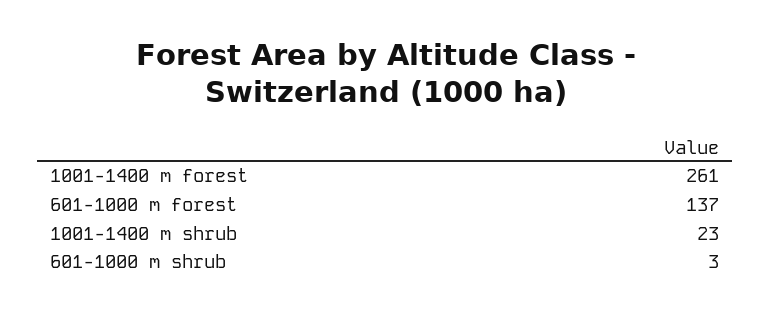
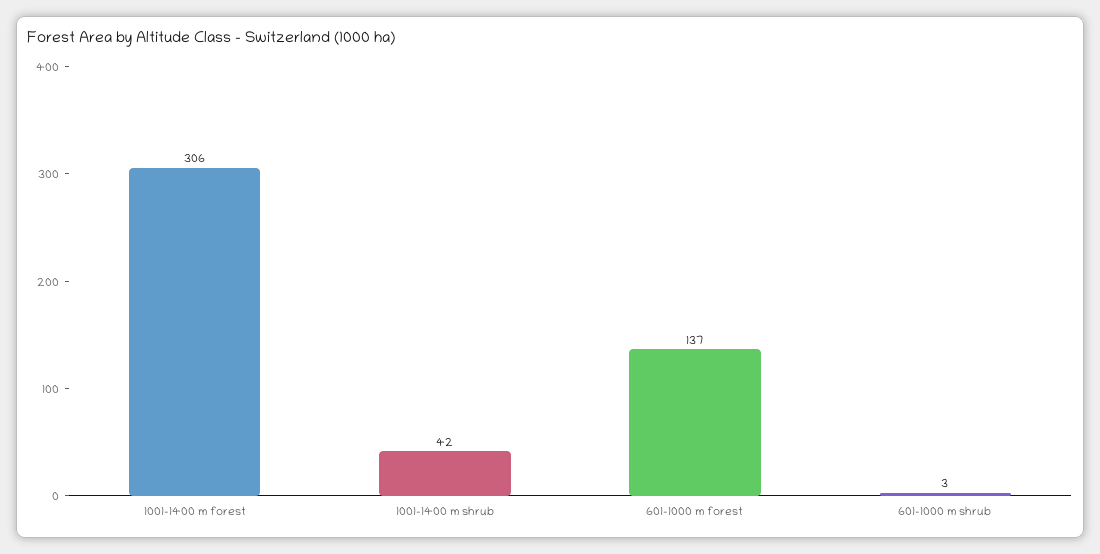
  {
-   "1001-1400 m forest": 261,
+   "1001-1400 m forest": 306,
    "601-1000 m forest": 137,
-   "1001-1400 m shrub": 23,
+   "1001-1400 m shrub": 42,
    "601-1000 m shrub": 3
  }

